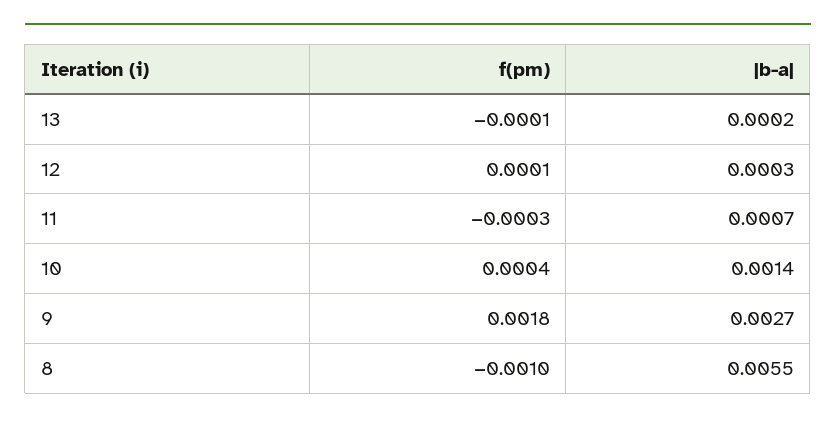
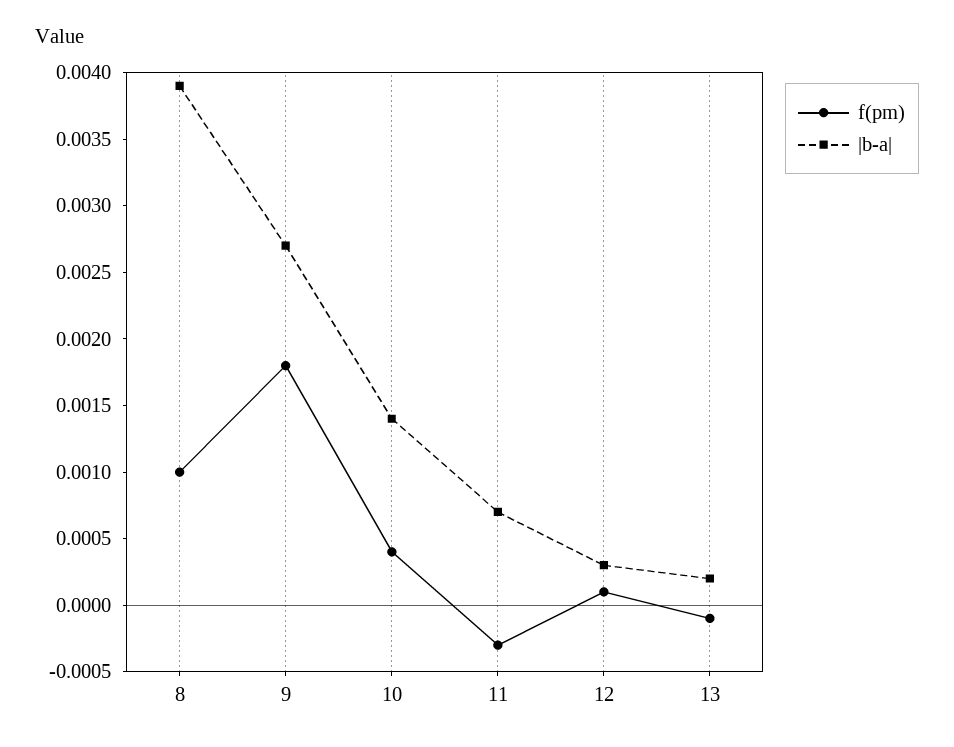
  {
    "f(pm)": {
      "13": -0.0001,
      "12": 0.0001,
      "11": -0.0003,
      "10": 0.0004,
      "9": 0.0018,
-     "8": -0.001
+     "8": 0.001
    },
    "|b-a|": {
      "13": 0.0002,
      "12": 0.0003,
      "11": 0.0007,
      "10": 0.0014,
      "9": 0.0027,
-     "8": 0.0055
+     "8": 0.0039
    }
  }

